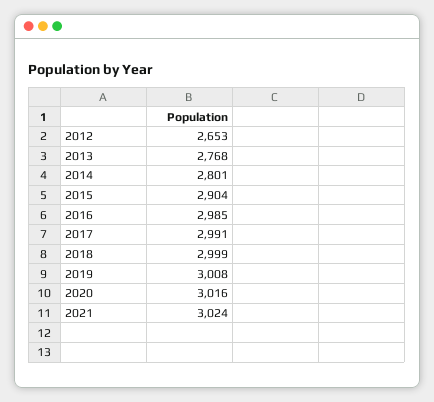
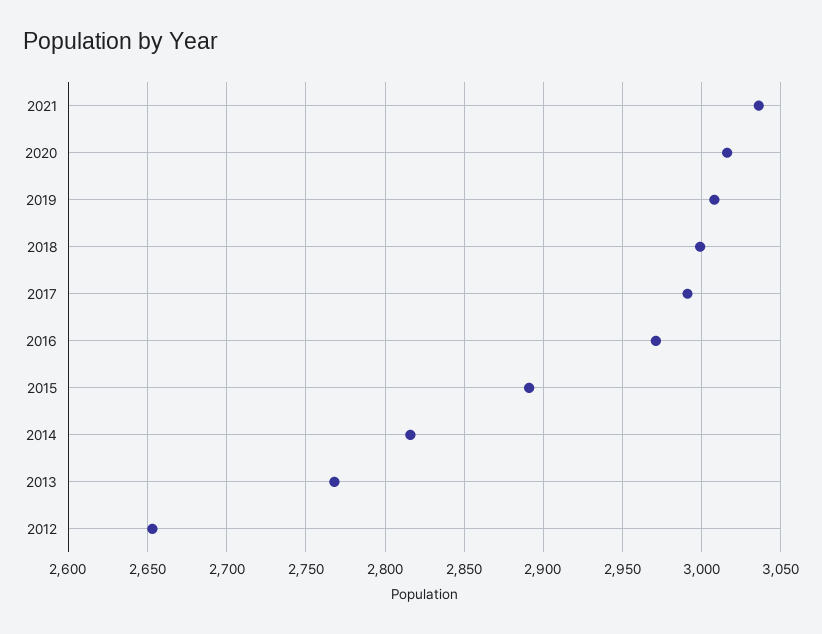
  {
    "2012": 2653,
    "2013": 2768,
-   "2014": 2801,
+   "2014": 2815,
-   "2015": 2904,
+   "2015": 2890,
-   "2016": 2985,
+   "2016": 2970,
    "2017": 2991,
    "2018": 2999,
    "2019": 3008,
    "2020": 3016,
-   "2021": 3024
+   "2021": 3035
  }

